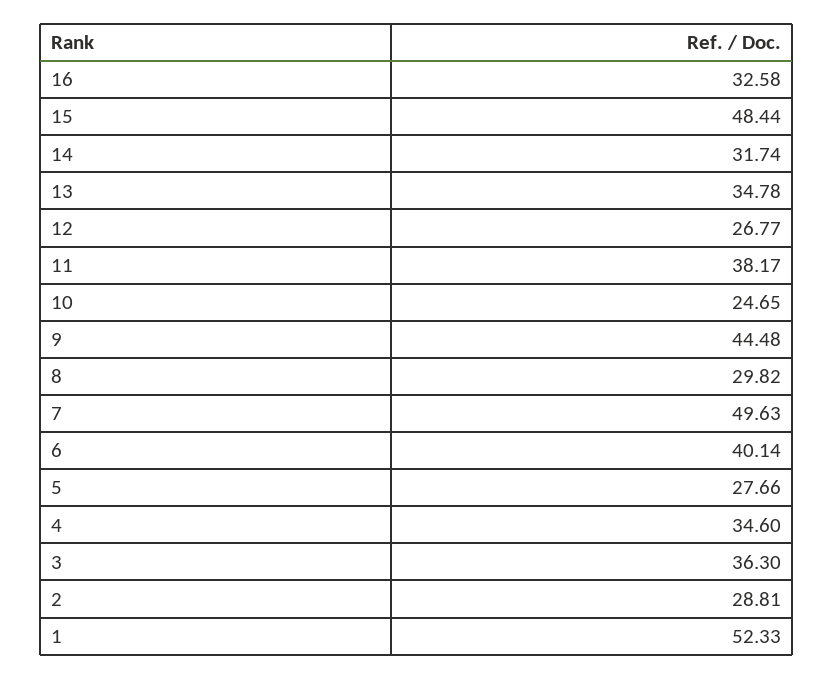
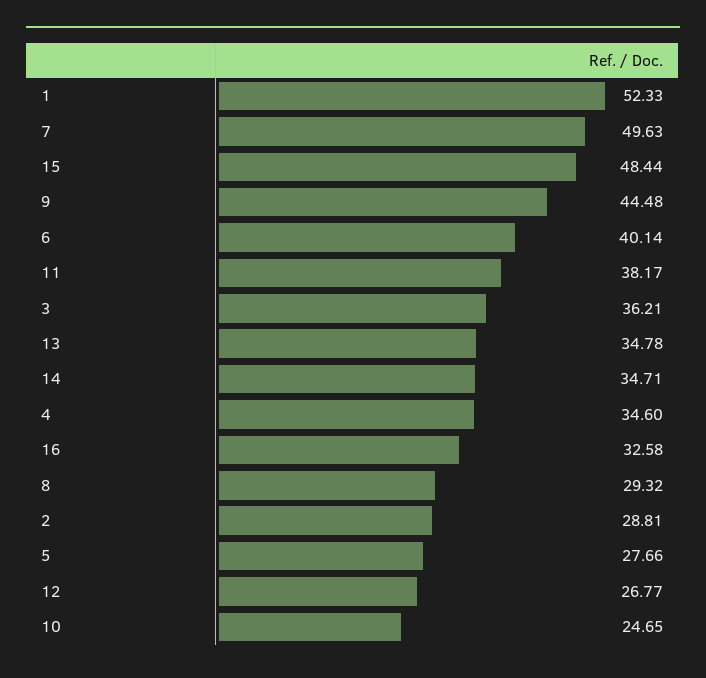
  {
    "16": 32.58,
    "15": 48.44,
-   "14": 31.74,
+   "14": 34.71,
    "13": 34.78,
    "12": 26.77,
    "11": 38.17,
    "10": 24.65,
    "9": 44.48,
-   "8": 29.82,
+   "8": 29.32,
    "7": 49.63,
    "6": 40.14,
    "5": 27.66,
    "4": 34.6,
-   "3": 36.3,
+   "3": 36.21,
    "2": 28.81,
    "1": 52.33
  }

